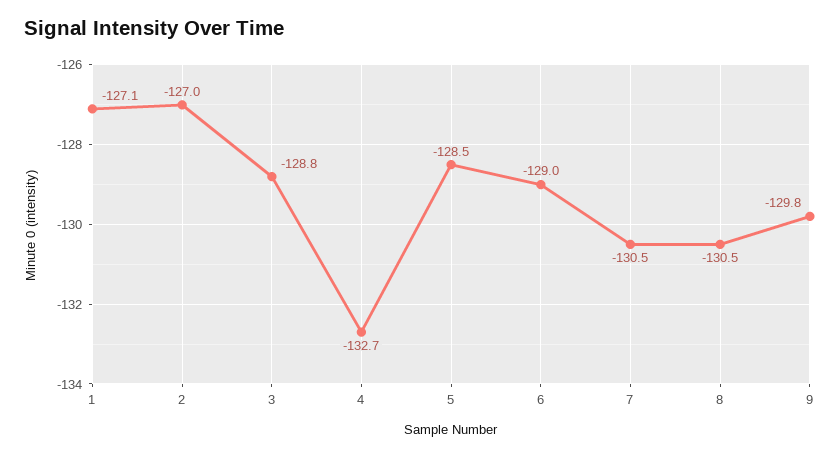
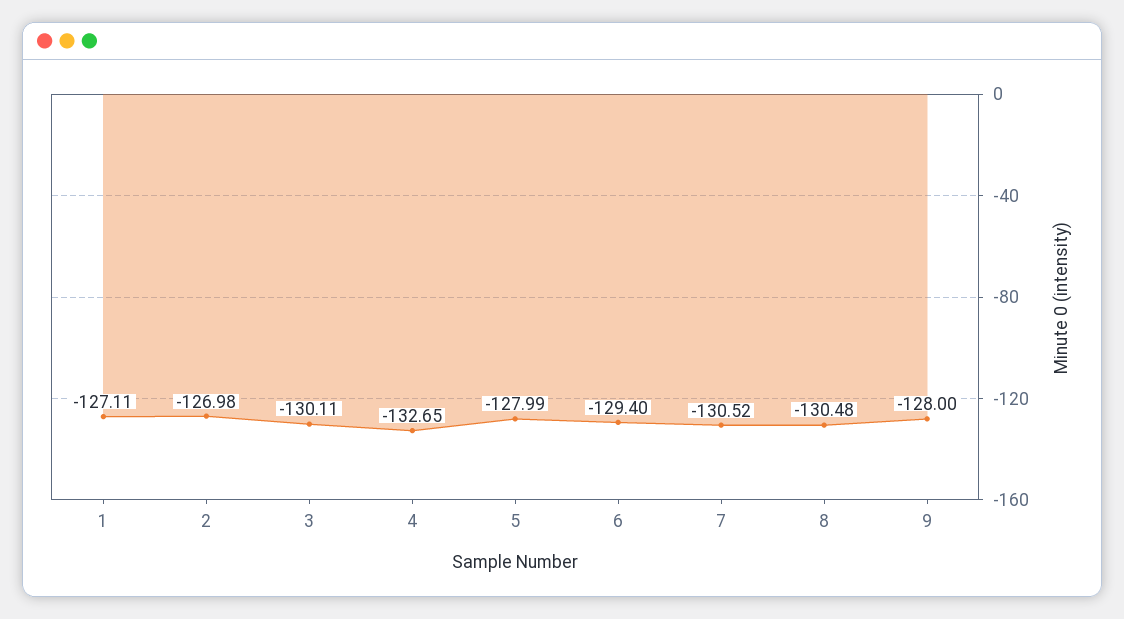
  {
    "1": -127.11,
    "2": -126.98,
-   "3": -128.8,
+   "3": -130.11,
    "4": -132.65,
-   "5": -128.5,
+   "5": -127.99,
-   "6": -129,
+   "6": -129.4,
    "7": -130.52,
    "8": -130.48,
-   "9": -129.8
+   "9": -128
  }

